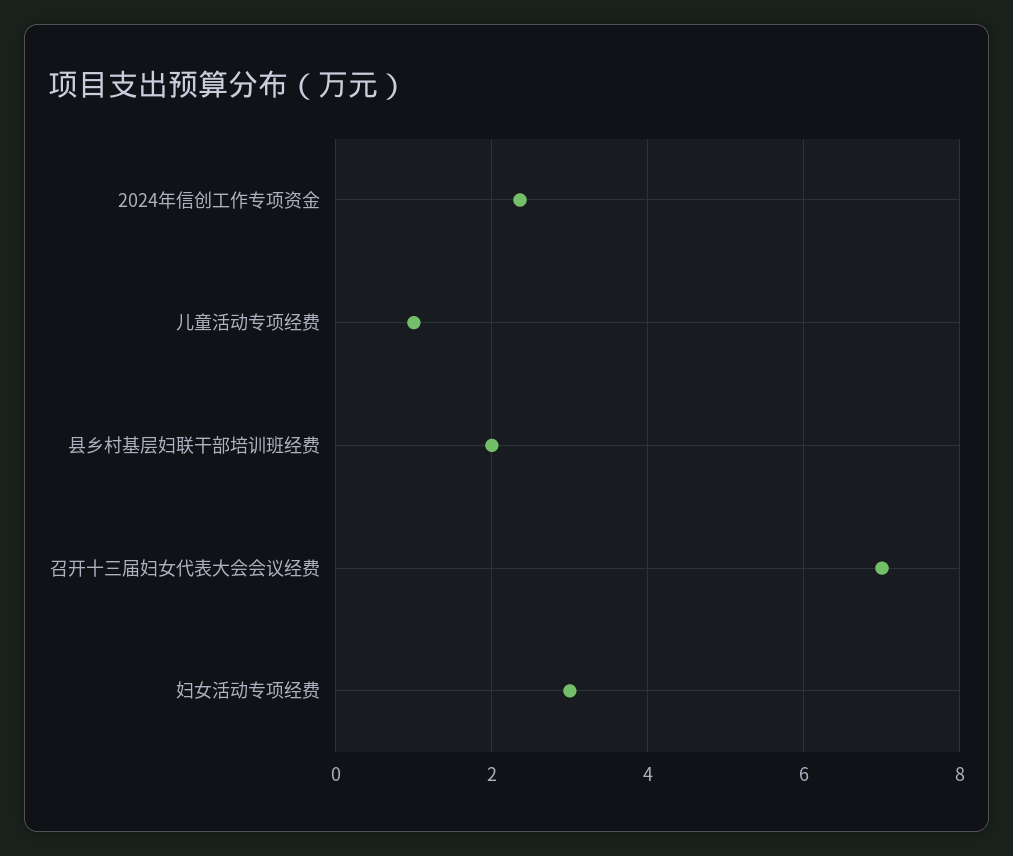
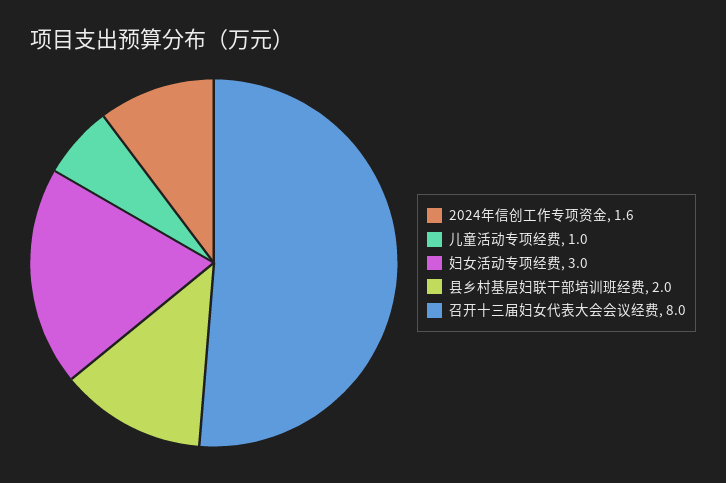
  {
-   "2024年信创工作专项资金": 2.4,
+   "2024年信创工作专项资金": 1.6,
    "儿童活动专项经费": 1,
    "县乡村基层妇联干部培训班经费": 2,
-   "召开十三届妇女代表大会会议经费": 7,
+   "召开十三届妇女代表大会会议经费": 8,
    "妇女活动专项经费": 3
  }

